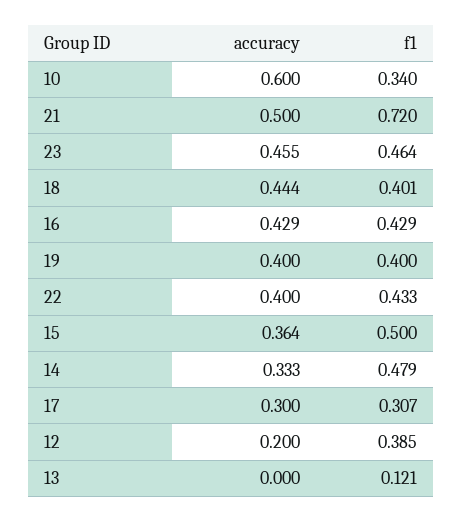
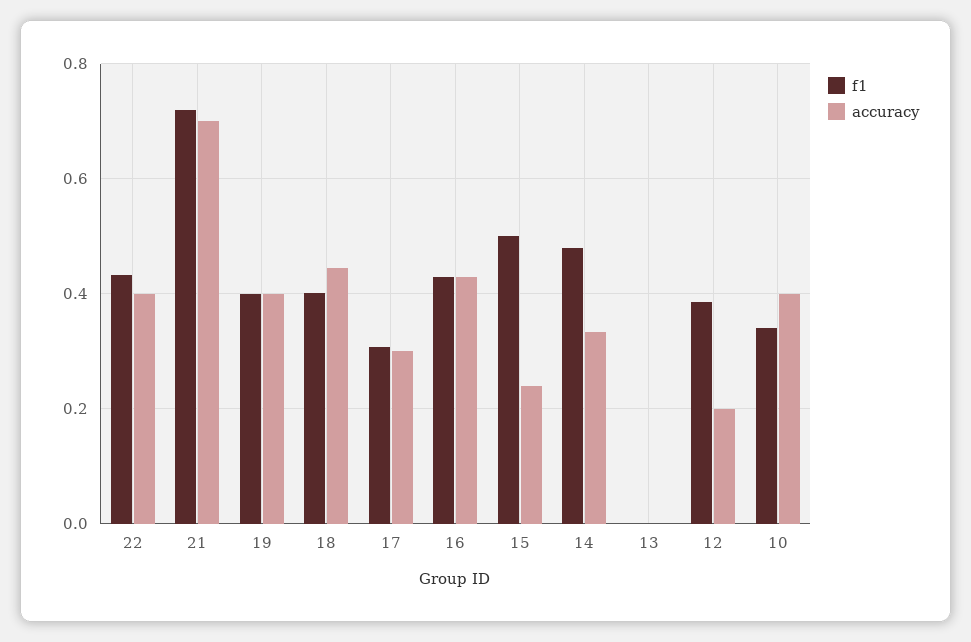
  {
    "accuracy": {
-     "10": 0.6,
+     "10": 0.4,
-     "21": 0.5,
+     "21": 0.7,
-     "23": 0.455,
      "18": 0.444,
      "16": 0.429,
      "19": 0.4,
      "22": 0.4,
-     "15": 0.364,
+     "15": 0.24,
      "14": 0.333,
      "17": 0.3,
      "12": 0.2,
      "13": 0
    },
    "f1": {
      "10": 0.34,
      "21": 0.72,
-     "23": 0.464,
      "18": 0.401,
      "16": 0.429,
      "19": 0.4,
      "22": 0.433,
      "15": 0.5,
      "14": 0.479,
      "17": 0.307,
      "12": 0.385,
-     "13": 0.121
+     "13": 0
    }
  }

